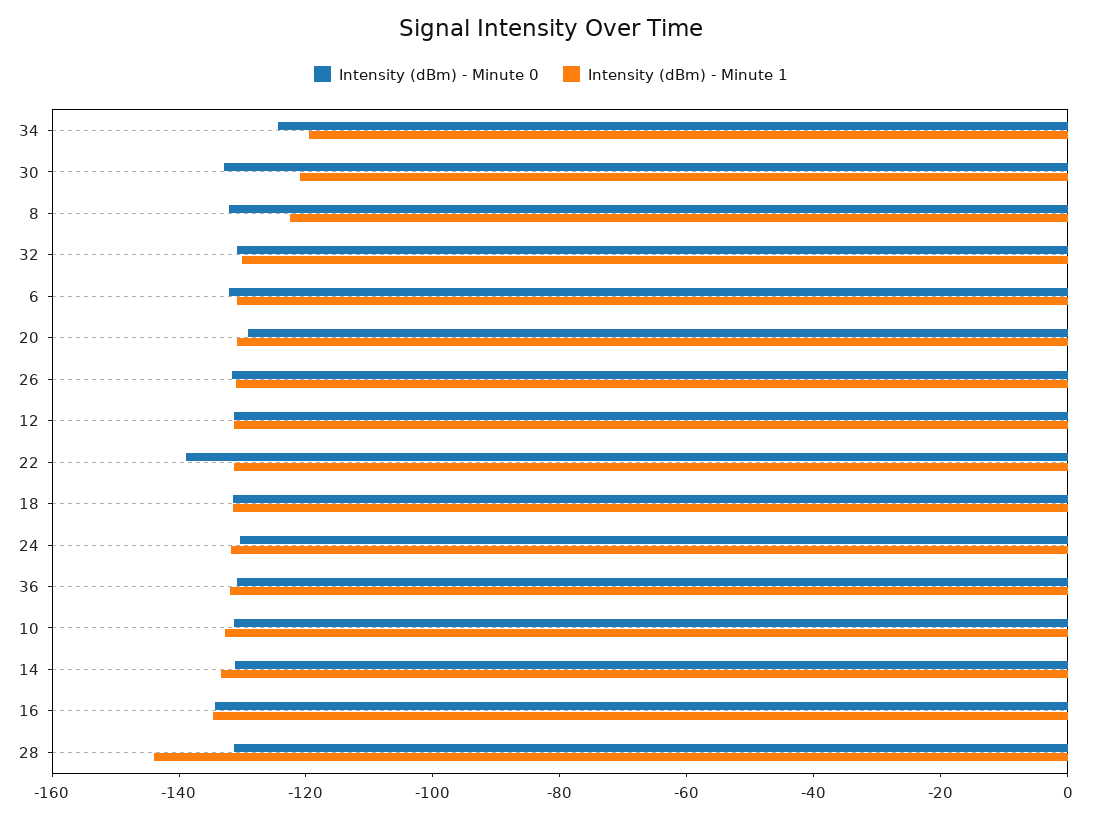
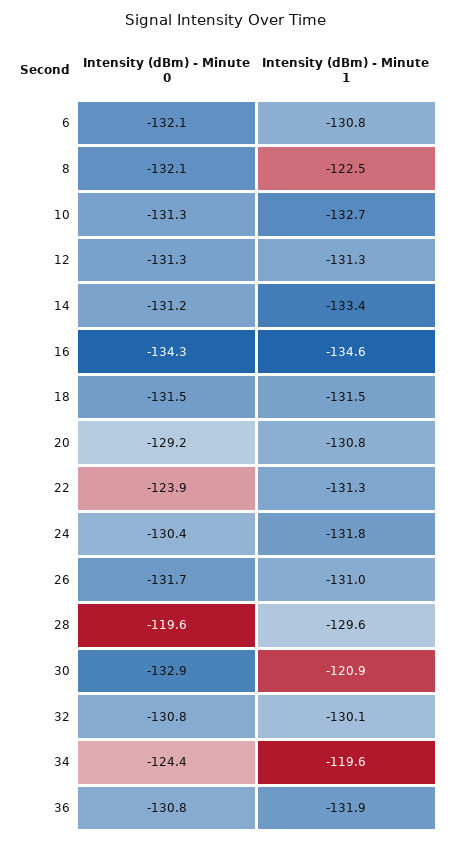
  {
    "Intensity (dBm) - Minute 0": {
      "34": -124.4,
      "30": -132.9,
      "8": -132.1,
      "32": -130.8,
      "6": -132.1,
      "20": -129.2,
      "26": -131.7,
      "12": -131.3,
-     "22": -140,
+     "22": -123.9,
      "18": -131.5,
      "24": -130.4,
      "36": -130.8,
      "10": -131.3,
      "14": -131.2,
      "16": -134.3,
-     "28": -130
+     "28": -119.6
    },
    "Intensity (dBm) - Minute 1": {
      "34": -119.6,
      "30": -120.9,
      "8": -122.5,
      "32": -130.1,
      "6": -130.8,
      "20": -130.8,
      "26": -131,
      "12": -131.3,
      "22": -131.3,
      "18": -131.5,
      "24": -131.8,
      "36": -131.9,
      "10": -132.7,
      "14": -133.4,
      "16": -134.6,
-     "28": -145
+     "28": -129.6
    }
  }

